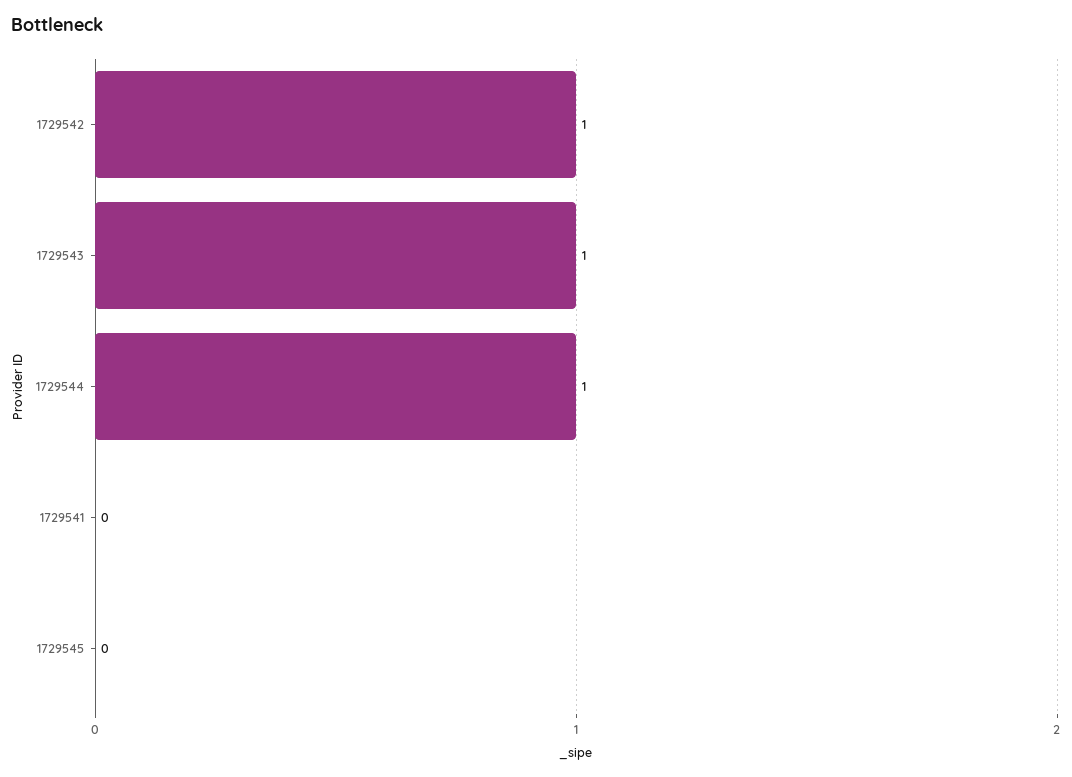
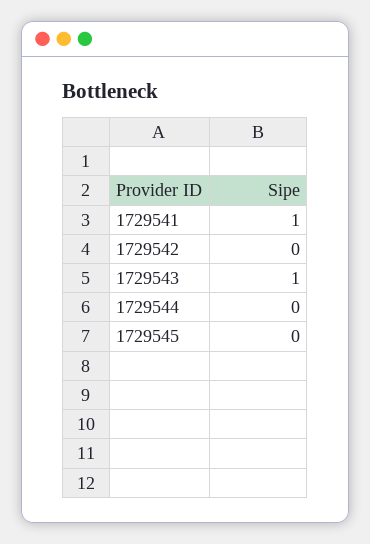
  {
-   "1729542": 1,
+   "1729542": 0,
    "1729543": 1,
-   "1729544": 1,
+   "1729544": 0,
-   "1729541": 0,
+   "1729541": 1,
    "1729545": 0
  }

